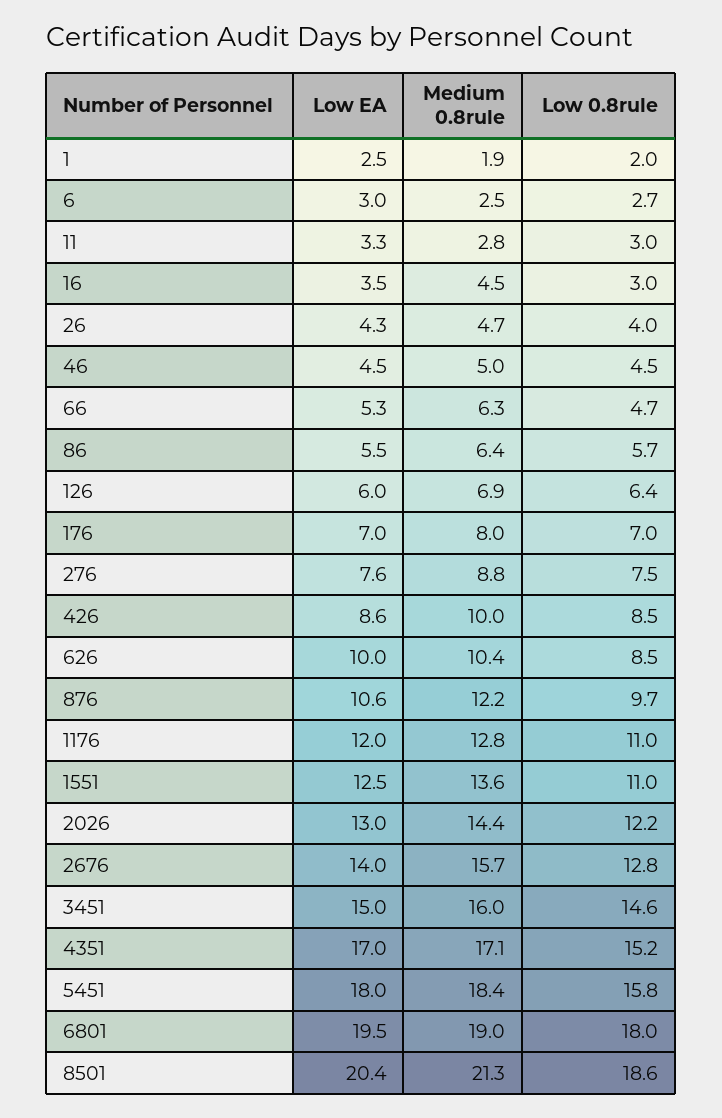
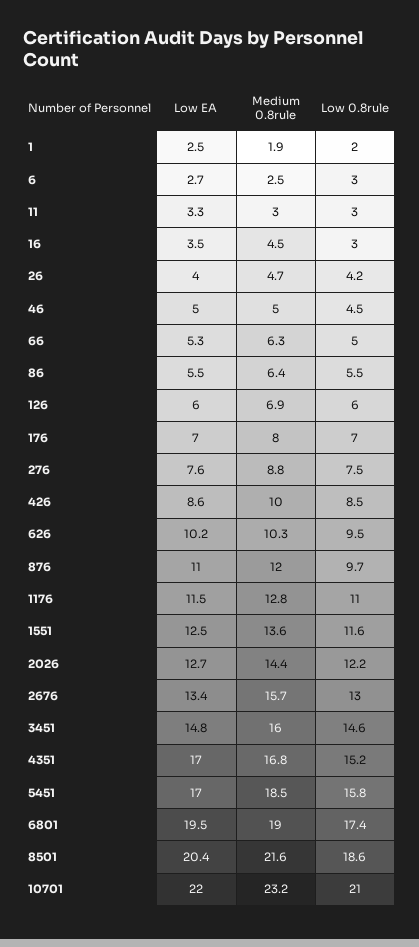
  {
    "Low EA": {
      "1": 2.5,
-     "6": 3,
+     "6": 2.7,
      "11": 3.3,
      "16": 3.5,
-     "26": 4.3,
+     "26": 4,
-     "46": 4.5,
+     "46": 5,
      "66": 5.3,
      "86": 5.5,
      "126": 6,
      "176": 7,
      "276": 7.6,
      "426": 8.6,
-     "626": 10,
+     "626": 10.2,
-     "876": 10.6,
+     "876": 11,
-     "1176": 12,
+     "1176": 11.5,
      "1551": 12.5,
-     "2026": 13,
+     "2026": 12.7,
-     "2676": 14,
+     "2676": 13.4,
-     "3451": 15,
+     "3451": 14.8,
      "4351": 17,
-     "5451": 18,
+     "5451": 17,
      "6801": 19.5,
-     "8501": 20.4
+     "8501": 20.4,
+     "10701": 22
    },
    "Medium 0.8rule": {
      "1": 1.9,
      "6": 2.5,
-     "11": 2.8,
+     "11": 3,
      "16": 4.5,
      "26": 4.7,
      "46": 5,
      "66": 6.3,
      "86": 6.4,
      "126": 6.9,
      "176": 8,
      "276": 8.8,
      "426": 10,
-     "626": 10.4,
+     "626": 10.3,
-     "876": 12.2,
+     "876": 12,
      "1176": 12.8,
      "1551": 13.6,
      "2026": 14.4,
      "2676": 15.7,
      "3451": 16,
-     "4351": 17.1,
+     "4351": 16.8,
-     "5451": 18.4,
+     "5451": 18.5,
      "6801": 19,
-     "8501": 21.3
+     "8501": 21.6,
+     "10701": 23.2
    },
    "Low 0.8rule": {
      "1": 2,
-     "6": 2.7,
+     "6": 3,
      "11": 3,
      "16": 3,
-     "26": 4,
+     "26": 4.2,
      "46": 4.5,
-     "66": 4.7,
+     "66": 5,
-     "86": 5.7,
+     "86": 5.5,
-     "126": 6.4,
+     "126": 6,
      "176": 7,
      "276": 7.5,
      "426": 8.5,
-     "626": 8.5,
+     "626": 9.5,
      "876": 9.7,
      "1176": 11,
-     "1551": 11,
+     "1551": 11.6,
      "2026": 12.2,
-     "2676": 12.8,
+     "2676": 13,
      "3451": 14.6,
      "4351": 15.2,
      "5451": 15.8,
-     "6801": 18,
+     "6801": 17.4,
-     "8501": 18.6
+     "8501": 18.6,
+     "10701": 21
    }
  }

